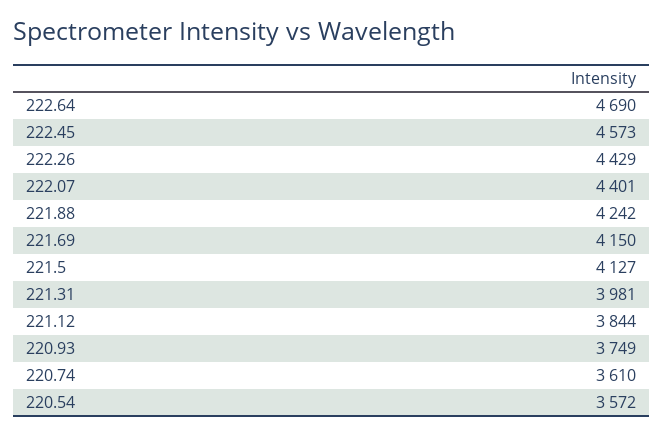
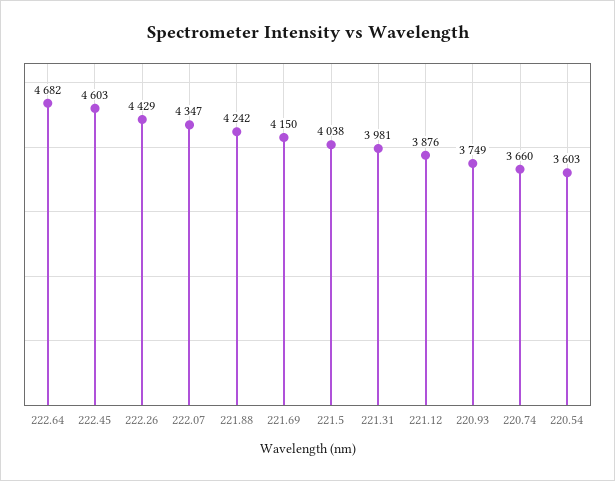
  {
-   "222.64": 4690,
+   "222.64": 4682,
-   "222.45": 4573,
+   "222.45": 4603,
    "222.26": 4429,
-   "222.07": 4401,
+   "222.07": 4347,
    "221.88": 4242,
    "221.69": 4150,
-   "221.5": 4127,
+   "221.5": 4038,
    "221.31": 3981,
-   "221.12": 3844,
+   "221.12": 3876,
    "220.93": 3749,
-   "220.74": 3610,
+   "220.74": 3660,
-   "220.54": 3572
+   "220.54": 3603
  }

